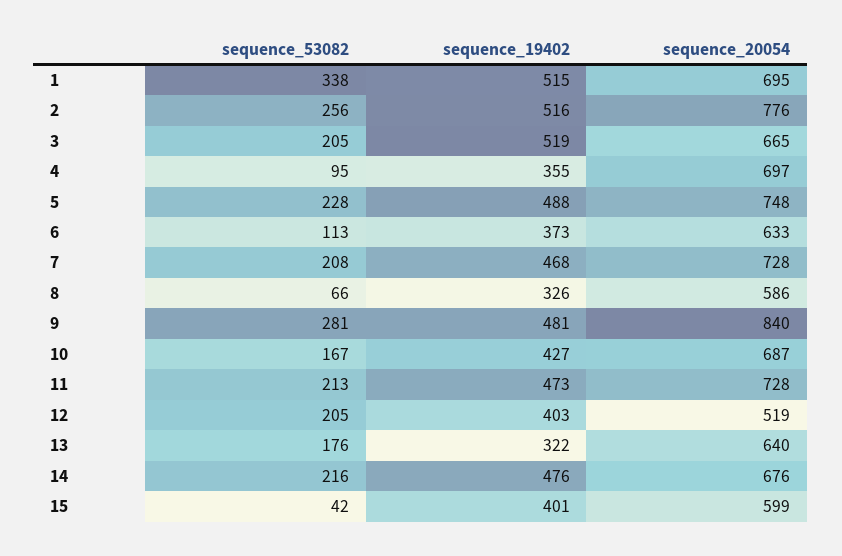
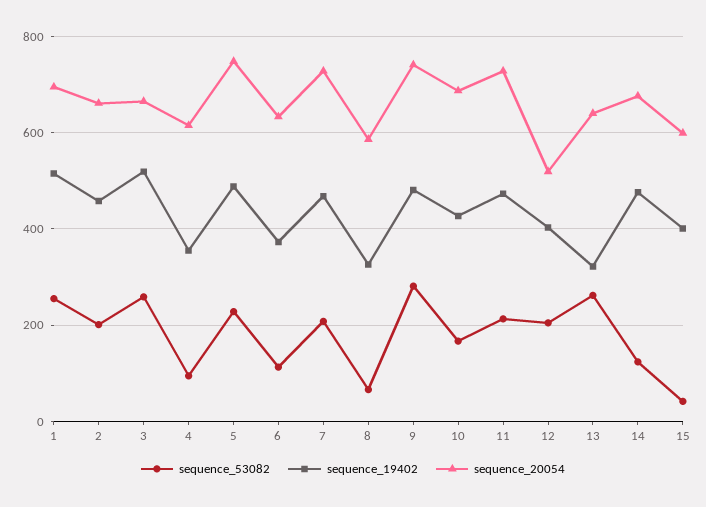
  {
    "sequence_53082": {
-     "1": 338,
+     "1": 260,
-     "2": 256,
+     "2": 200,
-     "3": 205,
+     "3": 260,
      "4": 95,
      "5": 228,
      "6": 113,
      "7": 208,
      "8": 66,
      "9": 281,
      "10": 167,
      "11": 213,
      "12": 205,
-     "13": 176,
+     "13": 260,
-     "14": 216,
+     "14": 120,
      "15": 42
    },
    "sequence_19402": {
      "1": 515,
-     "2": 516,
+     "2": 460,
      "3": 519,
      "4": 355,
      "5": 488,
      "6": 373,
      "7": 468,
      "8": 326,
      "9": 481,
      "10": 427,
      "11": 473,
      "12": 403,
      "13": 322,
      "14": 476,
      "15": 401
    },
    "sequence_20054": {
      "1": 695,
-     "2": 776,
+     "2": 660,
      "3": 665,
-     "4": 697,
+     "4": 620,
      "5": 748,
      "6": 633,
      "7": 728,
      "8": 586,
-     "9": 840,
+     "9": 740,
      "10": 687,
      "11": 728,
      "12": 519,
      "13": 640,
      "14": 676,
      "15": 599
    }
  }

